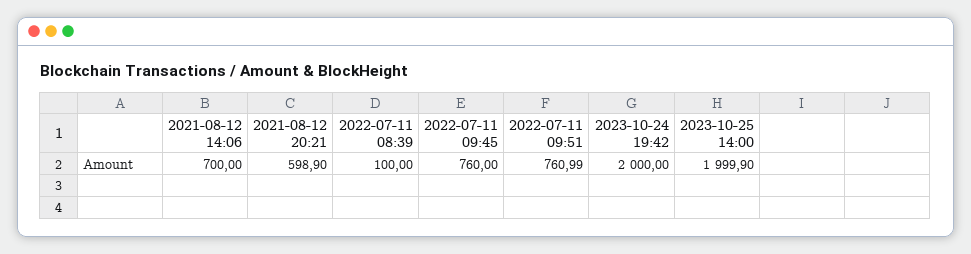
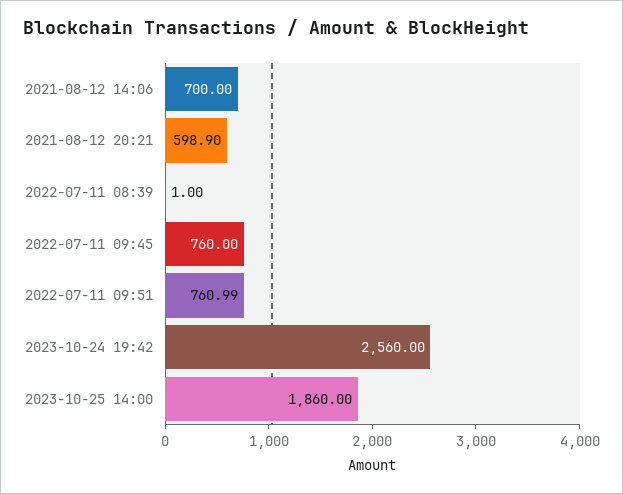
  {
    "2021-08-12 14:06": 700,
    "2021-08-12 20:21": 598.9,
-   "2022-07-11 08:39": 100,
+   "2022-07-11 08:39": 1,
    "2022-07-11 09:45": 760,
    "2022-07-11 09:51": 760.99,
-   "2023-10-24 19:42": 2000,
+   "2023-10-24 19:42": 2560,
-   "2023-10-25 14:00": 1999.9
+   "2023-10-25 14:00": 1860
  }

